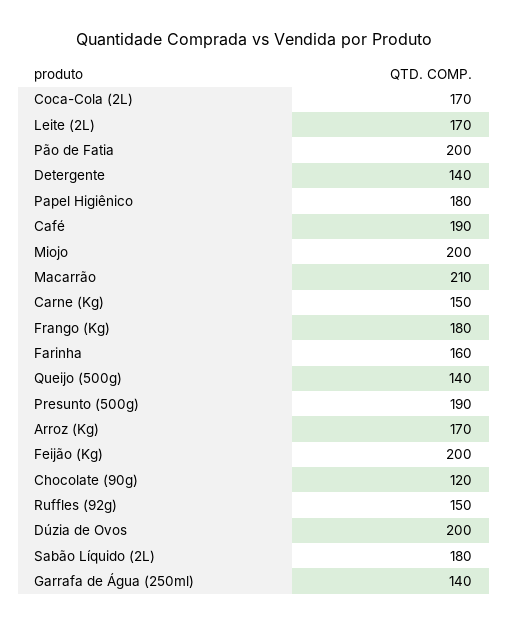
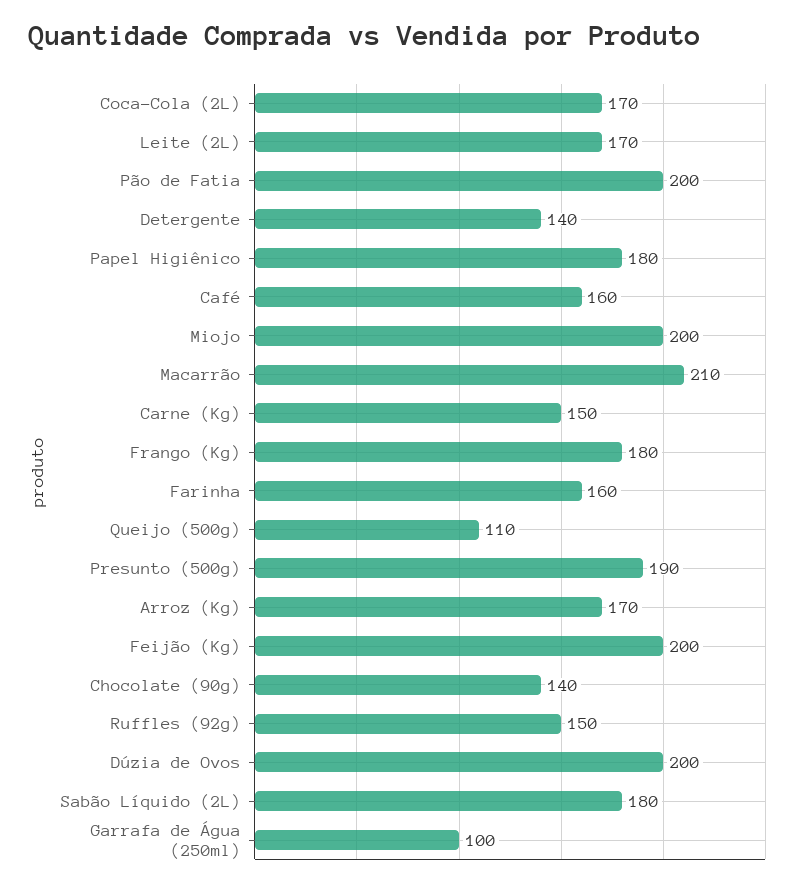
  {
    "Coca-Cola (2L)": 170,
    "Leite (2L)": 170,
    "Pão de Fatia": 200,
    "Detergente": 140,
    "Papel Higiênico": 180,
-   "Café": 190,
+   "Café": 160,
    "Miojo": 200,
    "Macarrão": 210,
    "Carne (Kg)": 150,
    "Frango (Kg)": 180,
    "Farinha": 160,
-   "Queijo (500g)": 140,
+   "Queijo (500g)": 110,
    "Presunto (500g)": 190,
    "Arroz (Kg)": 170,
    "Feijão (Kg)": 200,
-   "Chocolate (90g)": 120,
+   "Chocolate (90g)": 140,
    "Ruffles (92g)": 150,
    "Dúzia de Ovos": 200,
    "Sabão Líquido (2L)": 180,
-   "Garrafa de Água (250ml)": 140
+   "Garrafa de Água (250ml)": 100
  }

